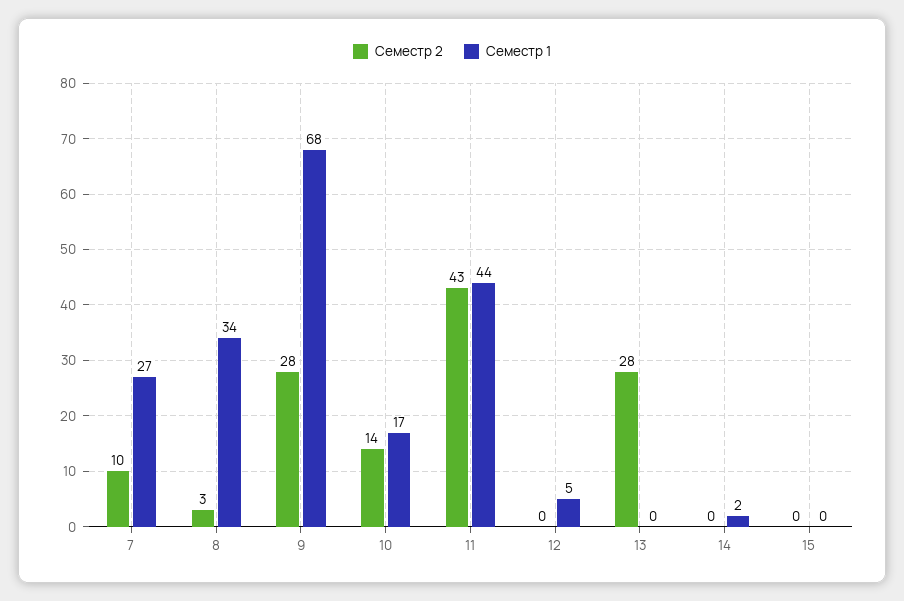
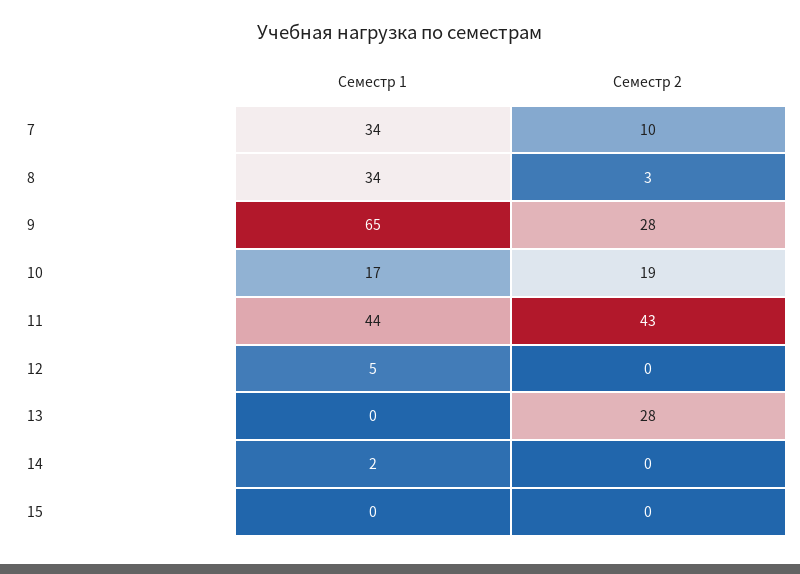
  {
    "Семестр 2": {
      "7": 10,
      "8": 3,
      "9": 28,
-     "10": 14,
+     "10": 19,
      "11": 43,
      "12": 0,
      "13": 28,
      "14": 0,
      "15": 0
    },
    "Семестр 1": {
-     "7": 27,
+     "7": 34,
      "8": 34,
-     "9": 68,
+     "9": 65,
      "10": 17,
      "11": 44,
      "12": 5,
      "13": 0,
      "14": 2,
      "15": 0
    }
  }

